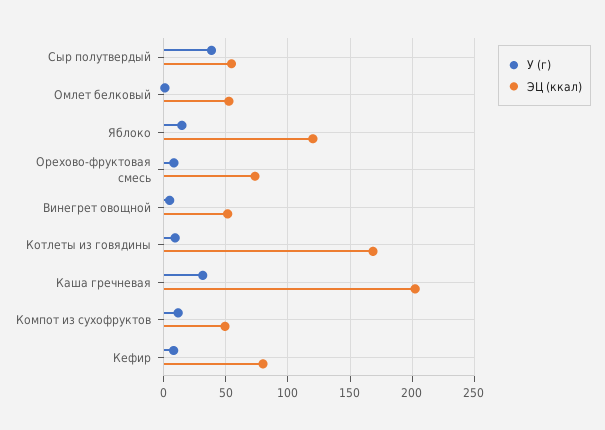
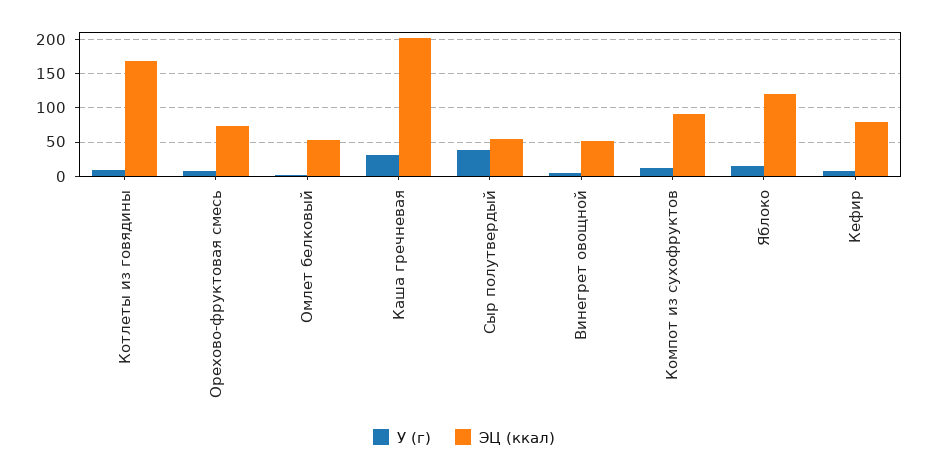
  {
    "У (г)": {
      "Сыр полутвердый": 40,
      "Омлет белковый": 0,
      "Яблоко": 15,
      "Орехово-фруктовая смесь": 10,
      "Винегрет овощной": 5,
      "Котлеты из говядины": 10,
      "Каша гречневая": 30,
      "Компот из сухофруктов": 10,
      "Кефир": 10
    },
    "ЭЦ (ккал)": {
      "Сыр полутвердый": 55,
      "Омлет белковый": 50,
      "Яблоко": 120,
      "Орехово-фруктовая смесь": 75,
      "Винегрет овощной": 50,
      "Котлеты из говядины": 170,
      "Каша гречневая": 200,
-     "Компот из сухофруктов": 50,
+     "Компот из сухофруктов": 90,
      "Кефир": 80
    }
  }

